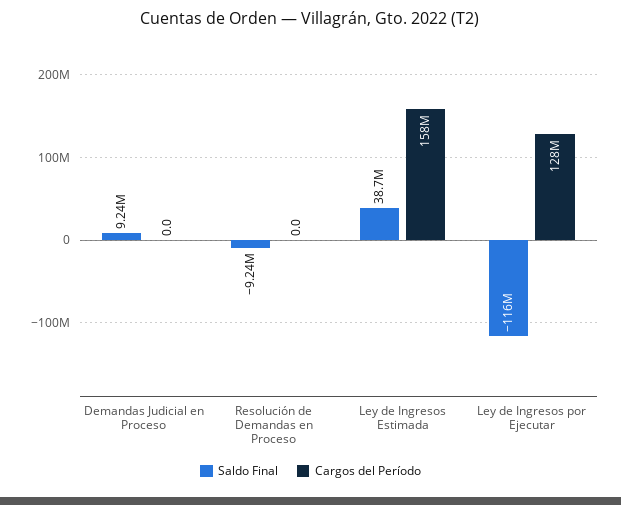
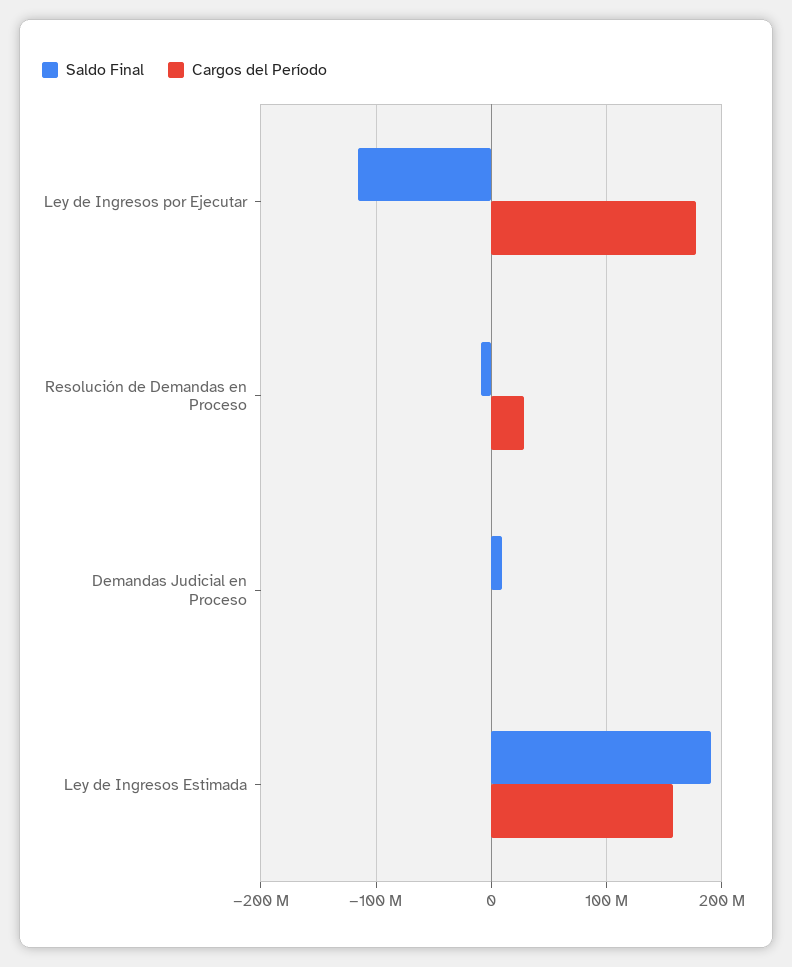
  {
    "Saldo Final": {
      "Demandas Judicial en Proceso": 9240000,
      "Resolución de Demandas en Proceso": -9240000,
-     "Ley de Ingresos Estimada": 38700000,
+     "Ley de Ingresos Estimada": 190000000,
      "Ley de Ingresos por Ejecutar": -116000000
    },
    "Cargos del Período": {
      "Demandas Judicial en Proceso": 0,
-     "Resolución de Demandas en Proceso": 0,
+     "Resolución de Demandas en Proceso": 30000000,
      "Ley de Ingresos Estimada": 158000000,
-     "Ley de Ingresos por Ejecutar": 128000000
+     "Ley de Ingresos por Ejecutar": 180000000
    }
  }

